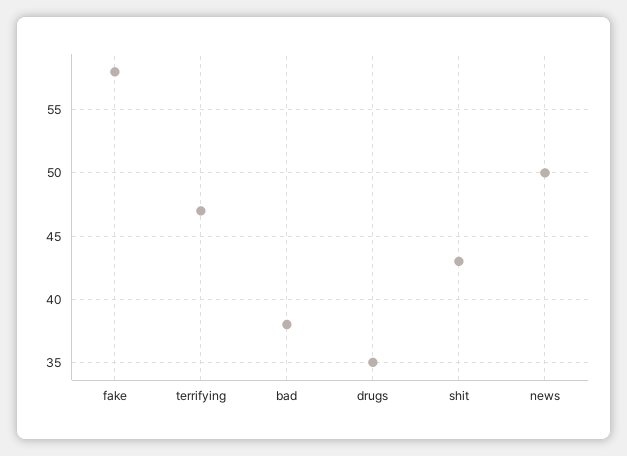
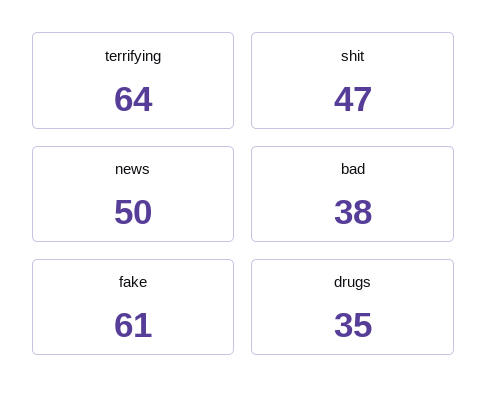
  {
-   "fake": 58,
+   "fake": 61,
-   "terrifying": 47,
+   "terrifying": 64,
    "bad": 38,
    "drugs": 35,
-   "shit": 43,
+   "shit": 47,
    "news": 50
  }

